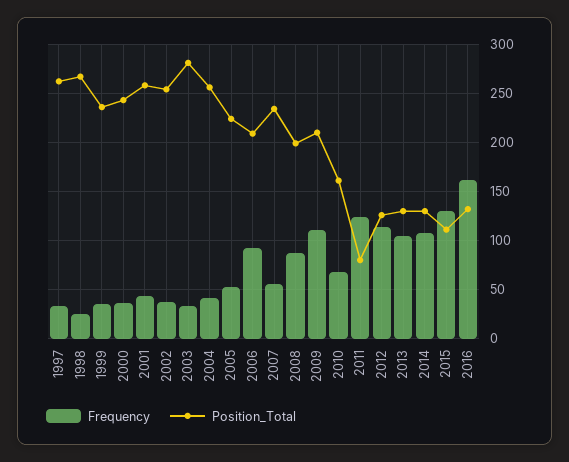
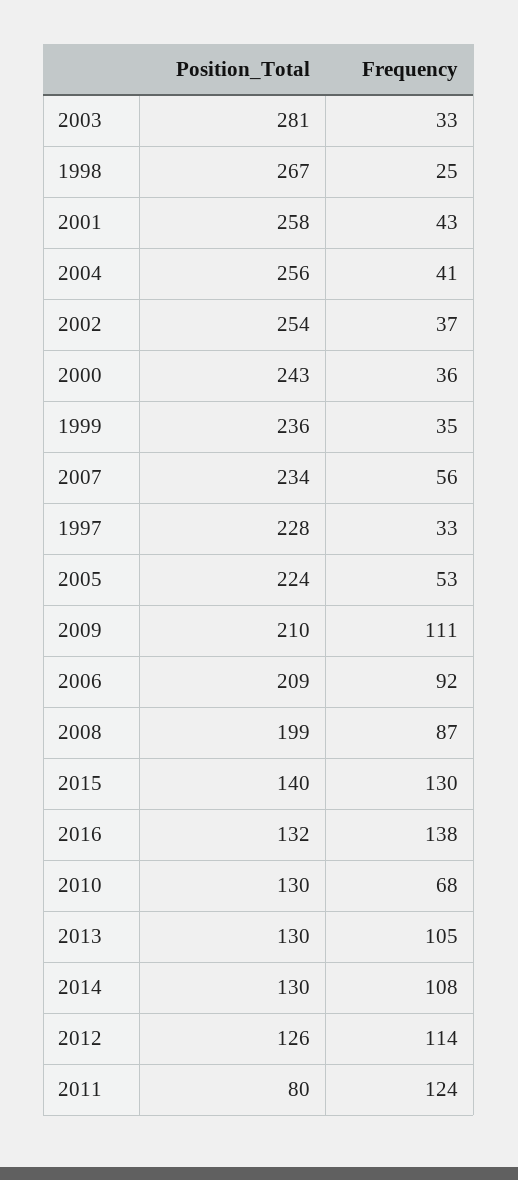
  {
    "Frequency": {
      "1997": 33,
      "1998": 25,
      "1999": 35,
      "2000": 36,
      "2001": 43,
      "2002": 37,
      "2003": 33,
      "2004": 41,
      "2005": 53,
      "2006": 92,
      "2007": 56,
      "2008": 87,
      "2009": 111,
      "2010": 68,
      "2011": 124,
      "2012": 114,
      "2013": 105,
      "2014": 108,
      "2015": 130,
-     "2016": 160
+     "2016": 138
    },
    "Position_Total": {
-     "1997": 260,
+     "1997": 228,
      "1998": 267,
      "1999": 236,
      "2000": 243,
      "2001": 258,
      "2002": 254,
      "2003": 281,
      "2004": 256,
      "2005": 224,
      "2006": 209,
      "2007": 234,
      "2008": 199,
      "2009": 210,
-     "2010": 160,
+     "2010": 130,
      "2011": 80,
      "2012": 126,
      "2013": 130,
      "2014": 130,
-     "2015": 110,
+     "2015": 140,
      "2016": 132
    }
  }

